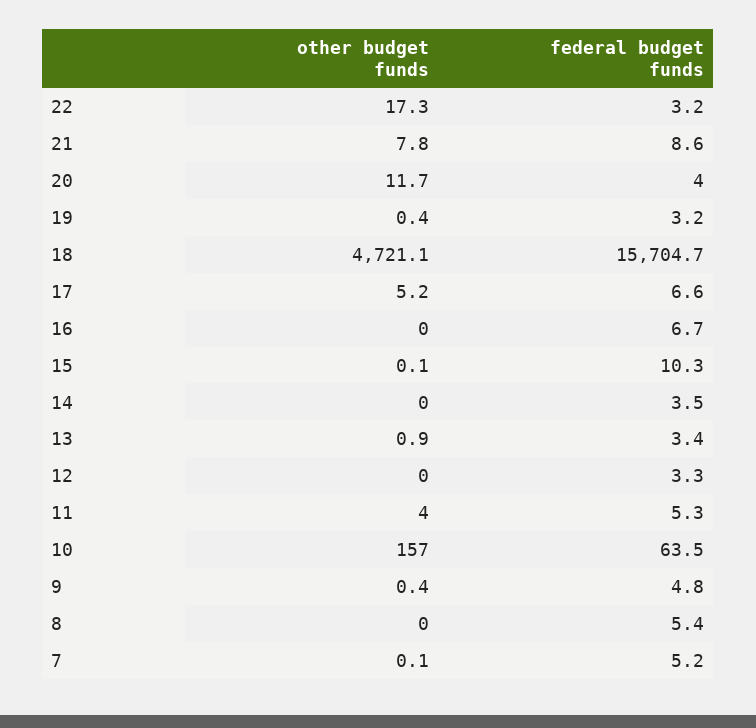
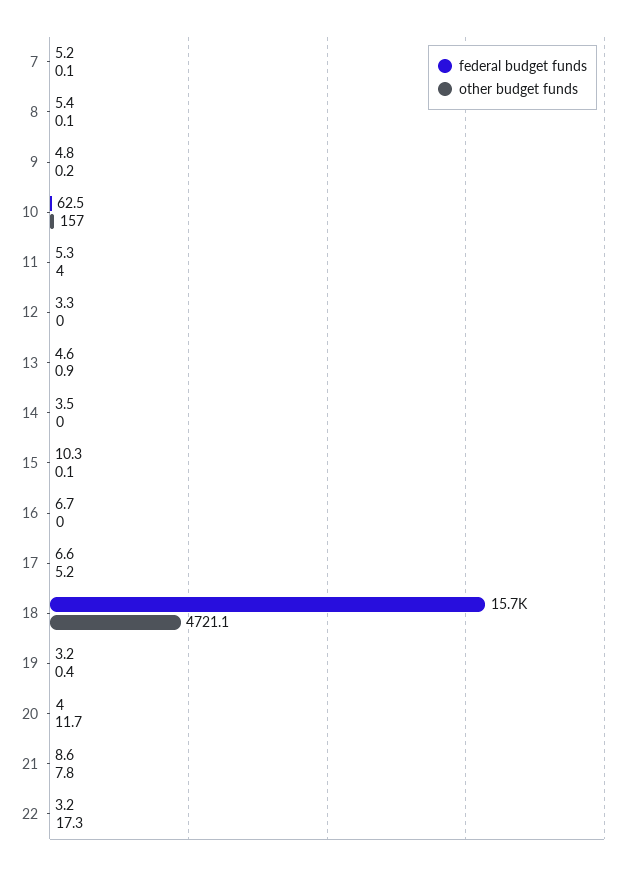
  {
    "other budget funds": {
      "22": 17.3,
      "21": 7.8,
      "20": 11.7,
      "19": 0.4,
      "18": 4721.1,
      "17": 5.2,
      "16": 0,
      "15": 0.1,
      "14": 0,
      "13": 0.9,
      "12": 0,
      "11": 4,
      "10": 157,
-     "9": 0.4,
+     "9": 0.2,
-     "8": 0,
+     "8": 0.1,
      "7": 0.1
    },
    "federal budget funds": {
      "22": 3.2,
      "21": 8.6,
      "20": 4,
      "19": 3.2,
      "18": 15704.7,
      "17": 6.6,
      "16": 6.7,
      "15": 10.3,
      "14": 3.5,
-     "13": 3.4,
+     "13": 4.6,
      "12": 3.3,
      "11": 5.3,
-     "10": 63.5,
+     "10": 62.5,
      "9": 4.8,
      "8": 5.4,
      "7": 5.2
    }
  }

